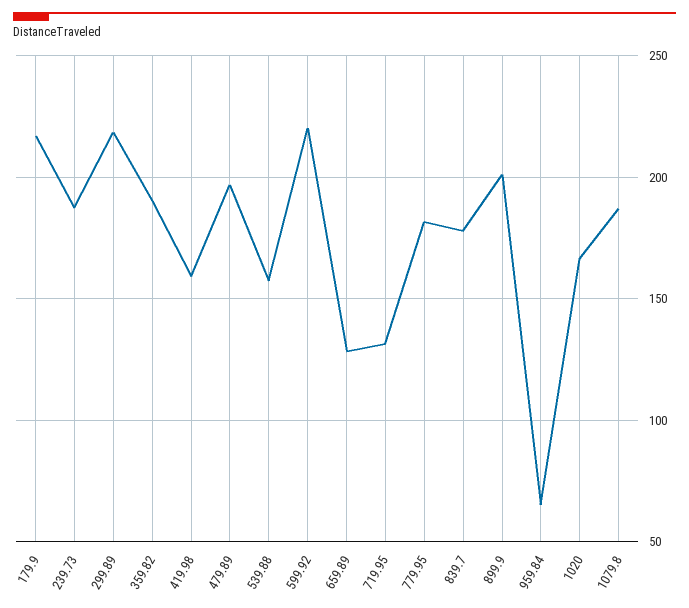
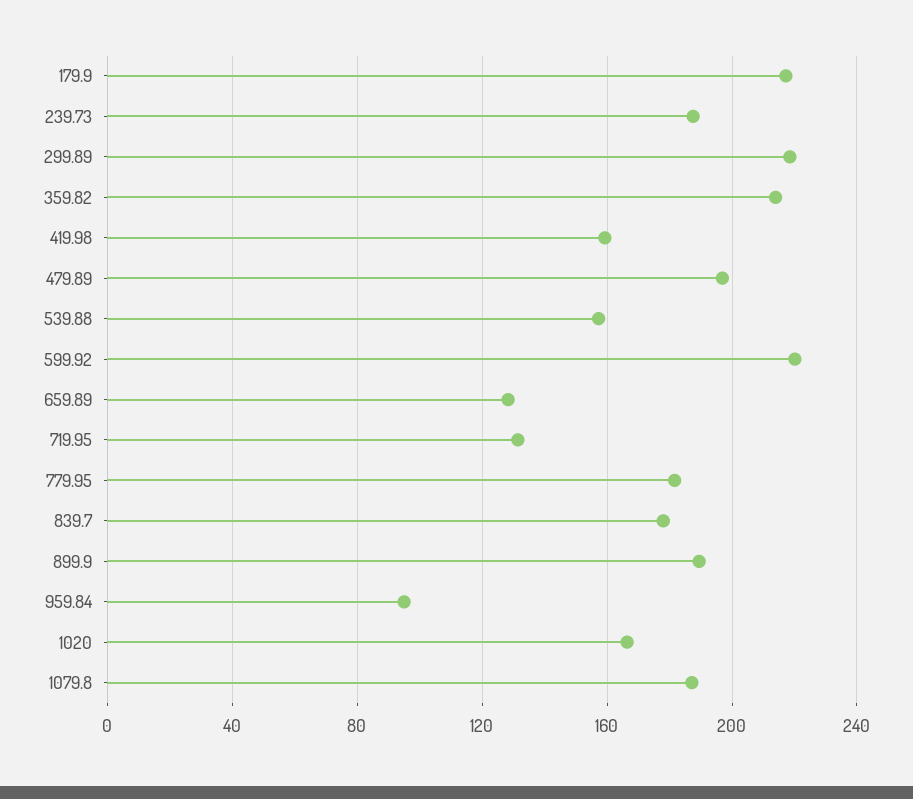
  {
    "179.9": 215,
    "239.73": 190,
    "299.89": 220,
-   "359.82": 190,
+   "359.82": 215,
    "419.98": 160,
    "479.89": 195,
    "539.88": 155,
    "599.92": 220,
    "659.89": 130,
    "719.95": 130,
    "779.95": 180,
    "839.7": 180,
-   "899.9": 200,
+   "899.9": 190,
-   "959.84": 65,
+   "959.84": 95,
    "1020": 165,
    "1079.8": 185
  }

